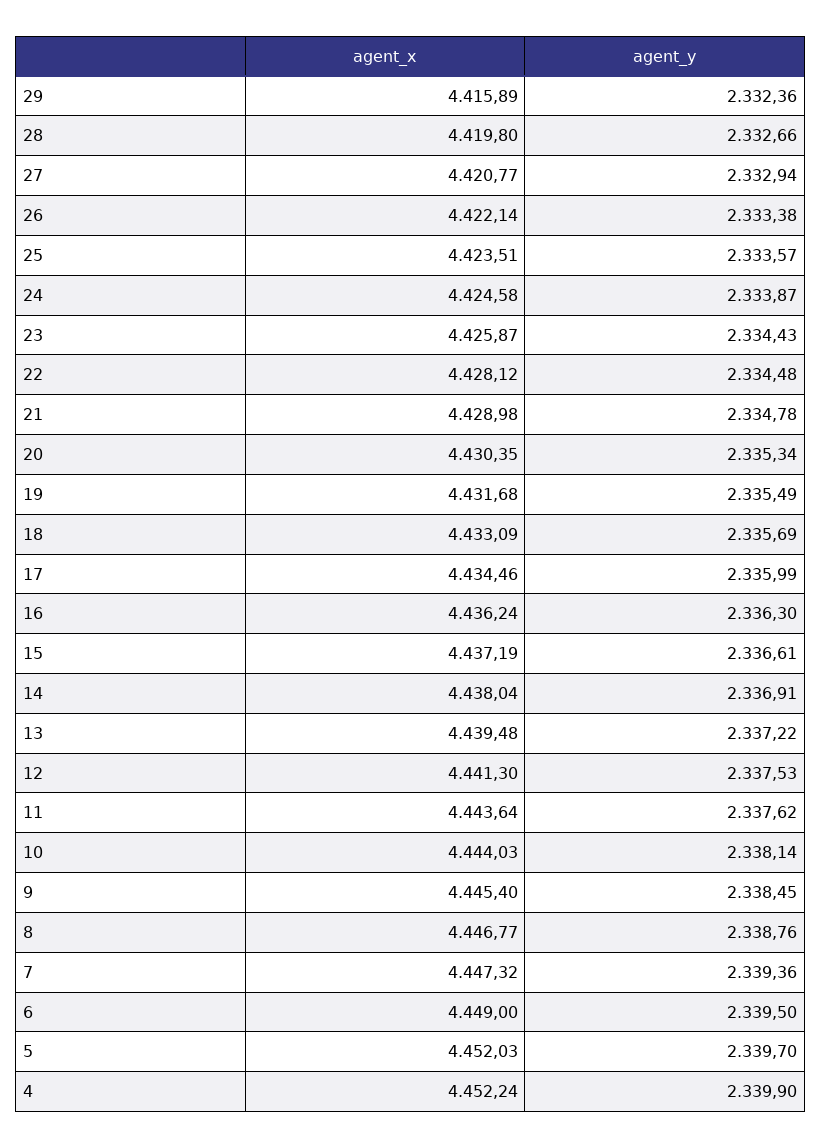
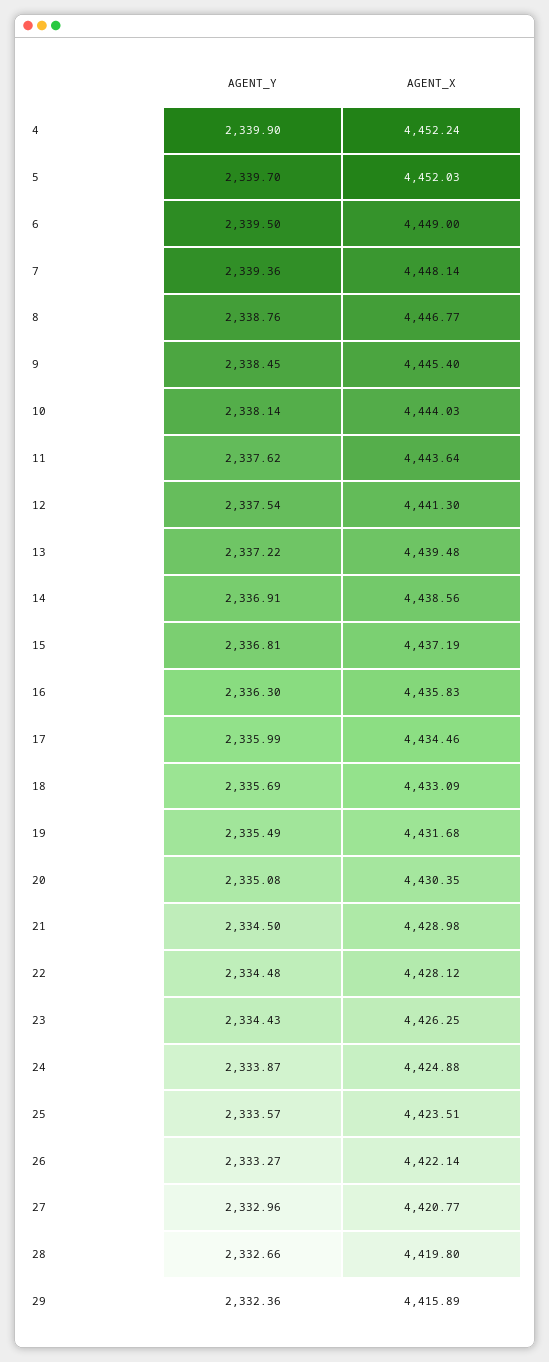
  {
    "agent_x": {
      "29": 4415.89,
      "28": 4419.8,
      "27": 4420.77,
      "26": 4422.14,
      "25": 4423.51,
-     "24": 4424.58,
+     "24": 4424.88,
-     "23": 4425.87,
+     "23": 4426.25,
      "22": 4428.12,
      "21": 4428.98,
      "20": 4430.35,
      "19": 4431.68,
      "18": 4433.09,
      "17": 4434.46,
-     "16": 4436.24,
+     "16": 4435.83,
      "15": 4437.19,
-     "14": 4438.04,
+     "14": 4438.56,
      "13": 4439.48,
      "12": 4441.3,
      "11": 4443.64,
      "10": 4444.03,
      "9": 4445.4,
      "8": 4446.77,
-     "7": 4447.32,
+     "7": 4448.14,
      "6": 4449,
      "5": 4452.03,
      "4": 4452.24
    },
    "agent_y": {
      "29": 2332.36,
      "28": 2332.66,
-     "27": 2332.94,
+     "27": 2332.96,
-     "26": 2333.38,
+     "26": 2333.27,
      "25": 2333.57,
      "24": 2333.87,
      "23": 2334.43,
      "22": 2334.48,
-     "21": 2334.78,
+     "21": 2334.5,
-     "20": 2335.34,
+     "20": 2335.08,
      "19": 2335.49,
      "18": 2335.69,
      "17": 2335.99,
      "16": 2336.3,
-     "15": 2336.61,
+     "15": 2336.81,
      "14": 2336.91,
      "13": 2337.22,
-     "12": 2337.53,
+     "12": 2337.54,
      "11": 2337.62,
      "10": 2338.14,
      "9": 2338.45,
      "8": 2338.76,
      "7": 2339.36,
      "6": 2339.5,
      "5": 2339.7,
      "4": 2339.9
    }
  }

